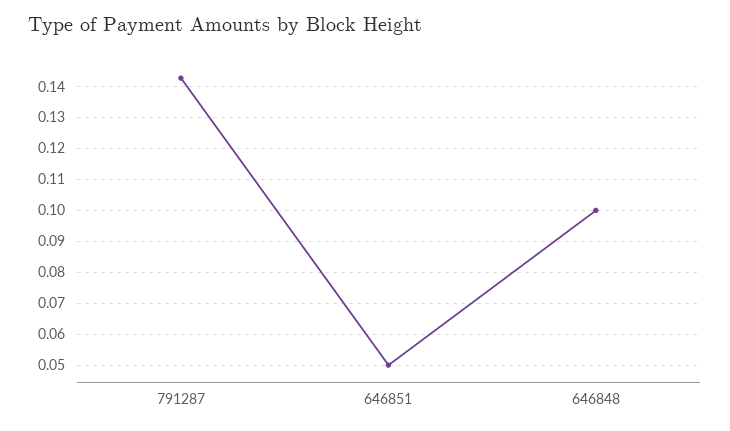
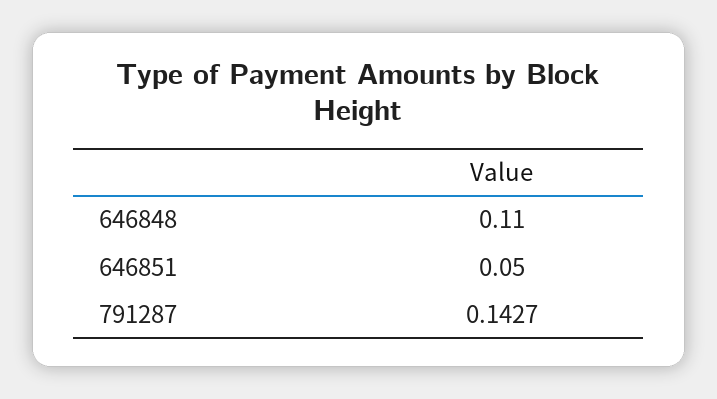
  {
    "791287": 0.1427,
    "646851": 0.05,
-   "646848": 0.1
+   "646848": 0.11
  }

